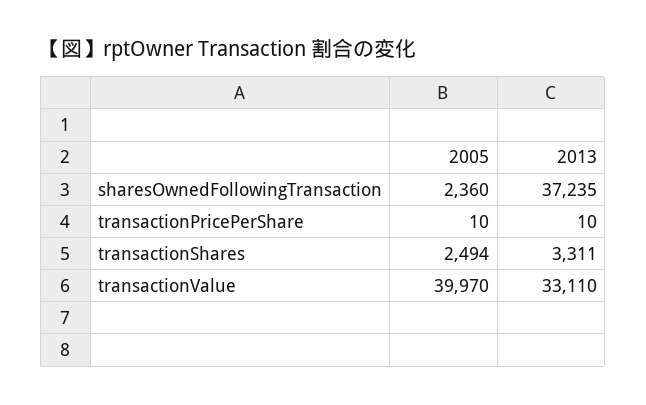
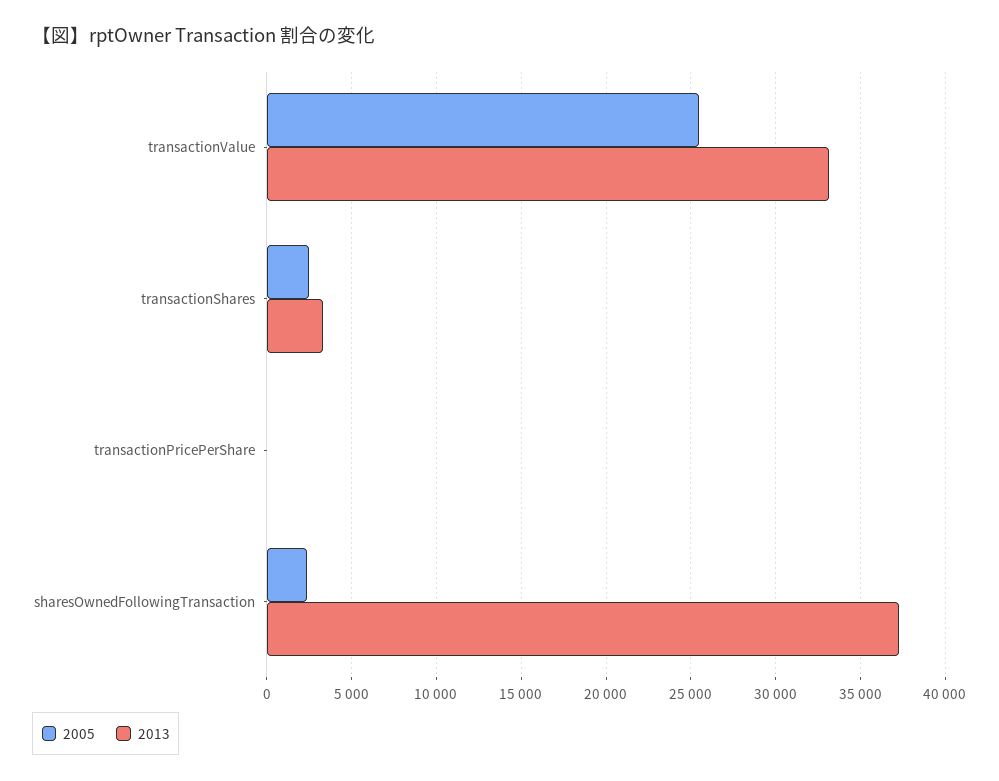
  {
    "2005": {
      "sharesOwnedFollowingTransaction": 2360,
      "transactionPricePerShare": 10,
      "transactionShares": 2494,
-     "transactionValue": 39970
+     "transactionValue": 25500
    },
    "2013": {
      "sharesOwnedFollowingTransaction": 37235,
      "transactionPricePerShare": 10,
      "transactionShares": 3311,
      "transactionValue": 33110
    }
  }

